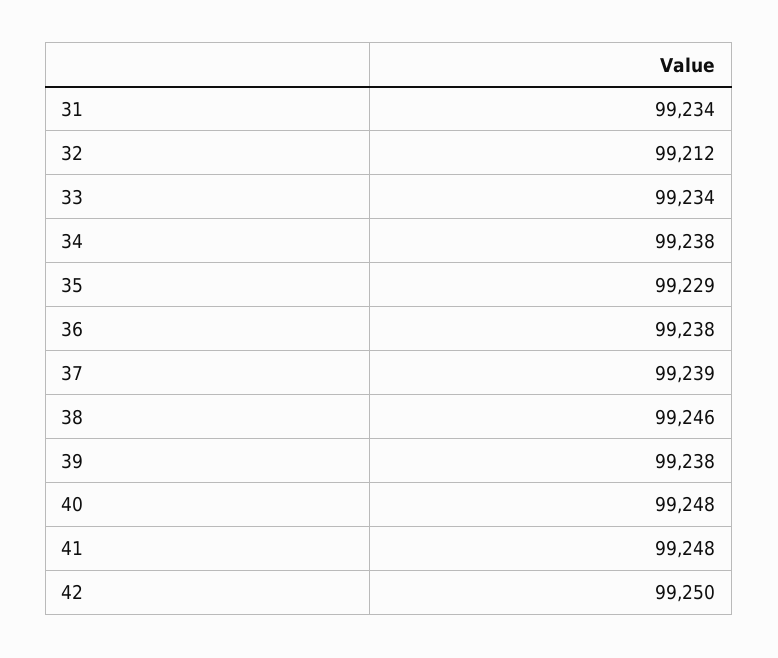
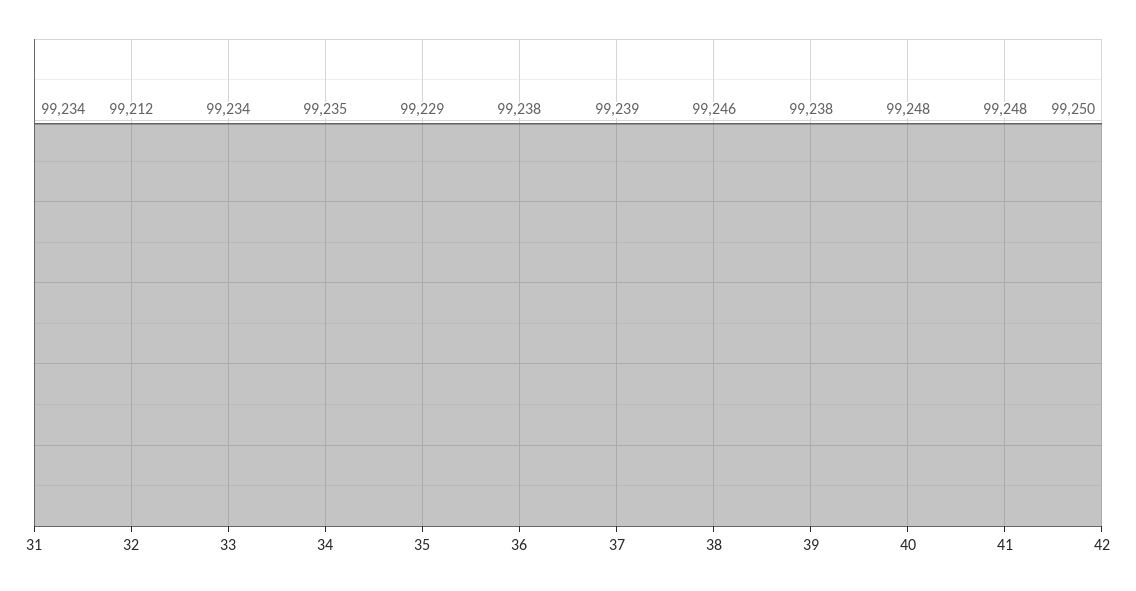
  {
    "31": 99234,
    "32": 99212,
    "33": 99234,
-   "34": 99238,
+   "34": 99235,
    "35": 99229,
    "36": 99238,
    "37": 99239,
    "38": 99246,
    "39": 99238,
    "40": 99248,
    "41": 99248,
    "42": 99250
  }

